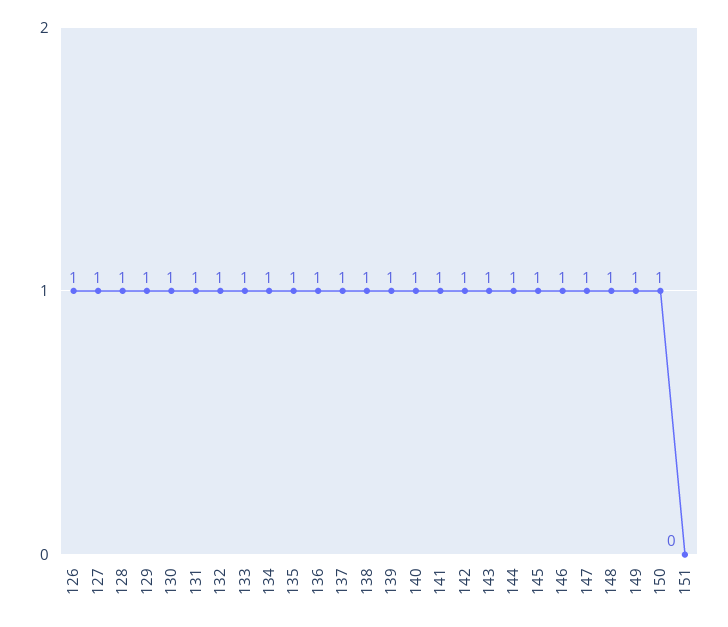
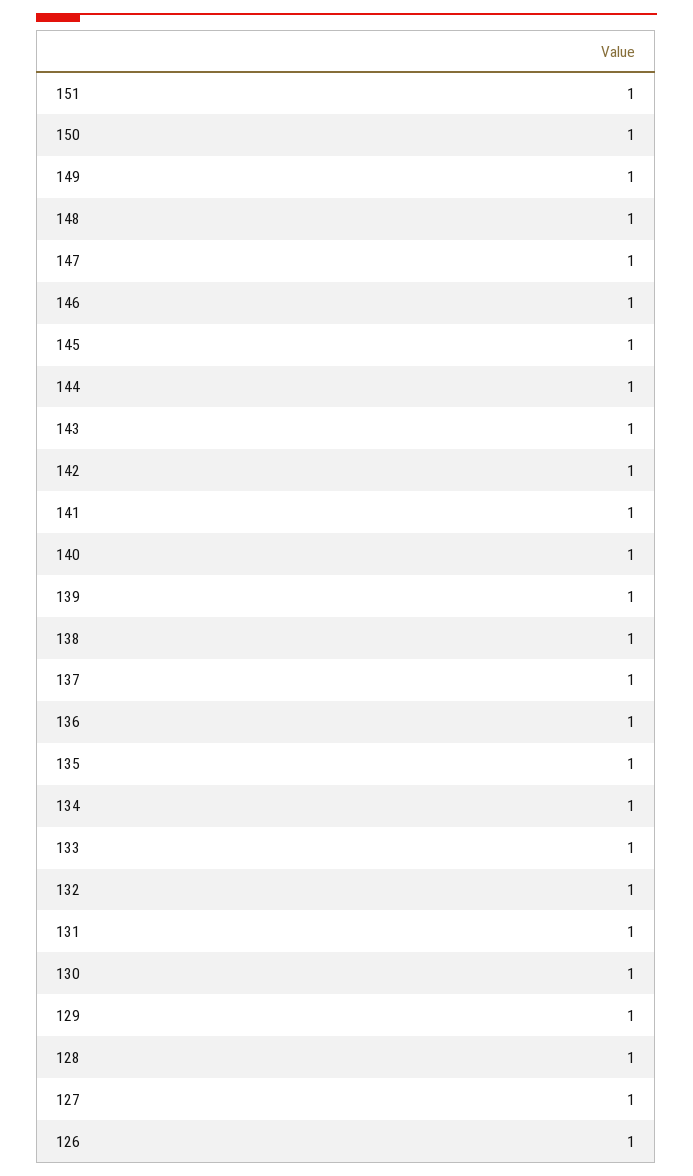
  {
    "126": 1,
    "127": 1,
    "128": 1,
    "129": 1,
    "130": 1,
    "131": 1,
    "132": 1,
    "133": 1,
    "134": 1,
    "135": 1,
    "136": 1,
    "137": 1,
    "138": 1,
    "139": 1,
    "140": 1,
    "141": 1,
    "142": 1,
    "143": 1,
    "144": 1,
    "145": 1,
    "146": 1,
    "147": 1,
    "148": 1,
    "149": 1,
    "150": 1,
-   "151": 0
+   "151": 1
  }

